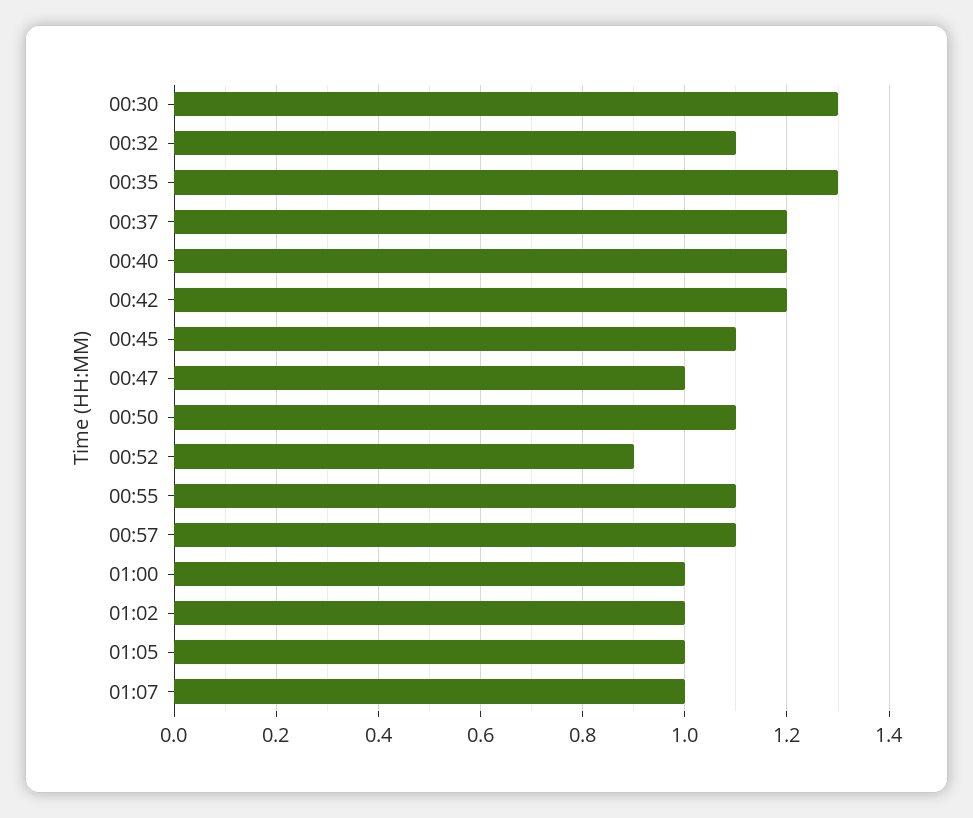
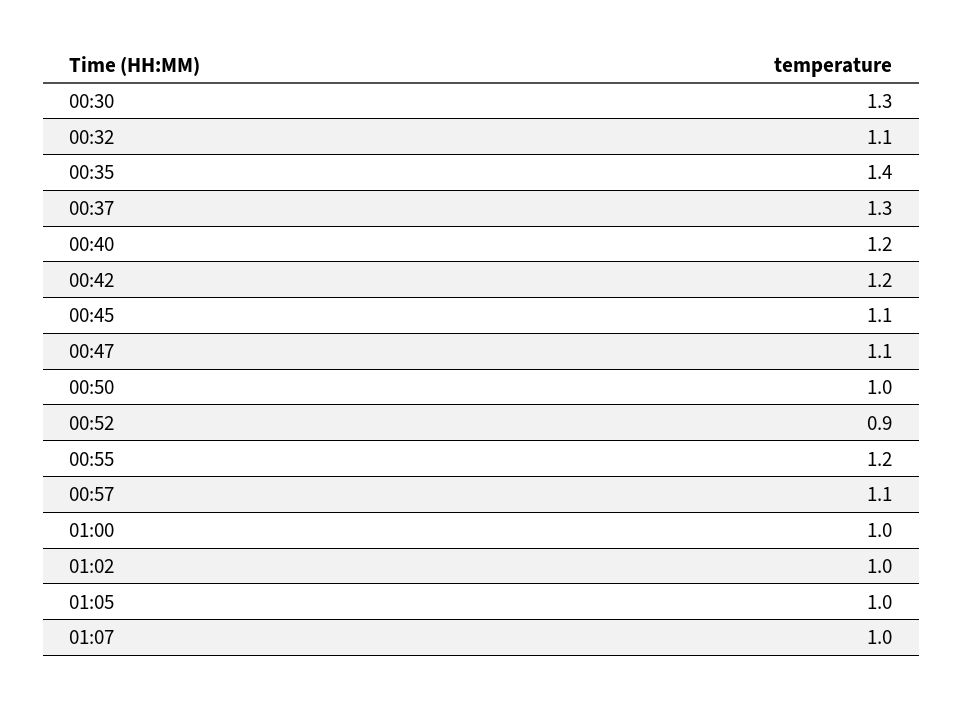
  {
    "00:30": 1.3,
    "00:32": 1.1,
-   "00:35": 1.3,
+   "00:35": 1.4,
-   "00:37": 1.2,
+   "00:37": 1.3,
    "00:40": 1.2,
    "00:42": 1.2,
    "00:45": 1.1,
-   "00:47": 1,
+   "00:47": 1.1,
-   "00:50": 1.1,
+   "00:50": 1,
    "00:52": 0.9,
-   "00:55": 1.1,
+   "00:55": 1.2,
    "00:57": 1.1,
    "01:00": 1,
    "01:02": 1,
    "01:05": 1,
    "01:07": 1
  }

